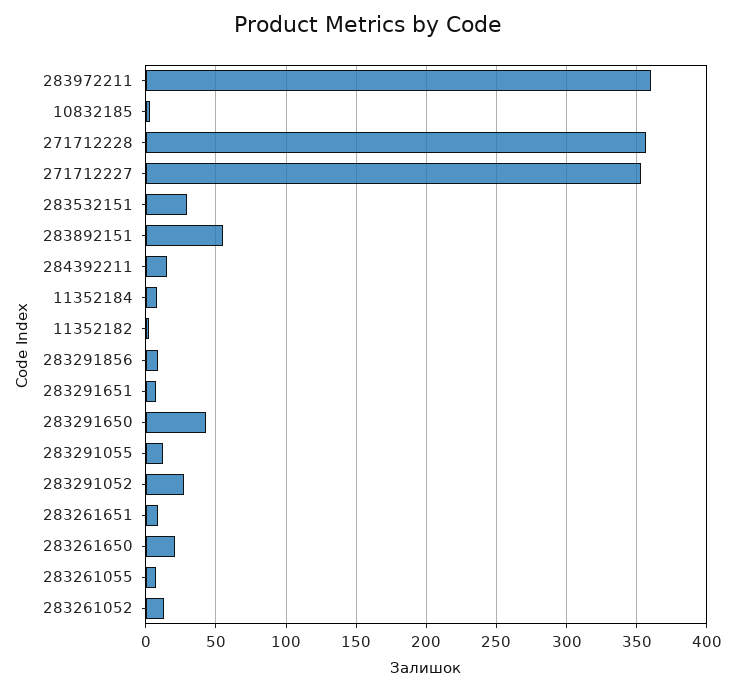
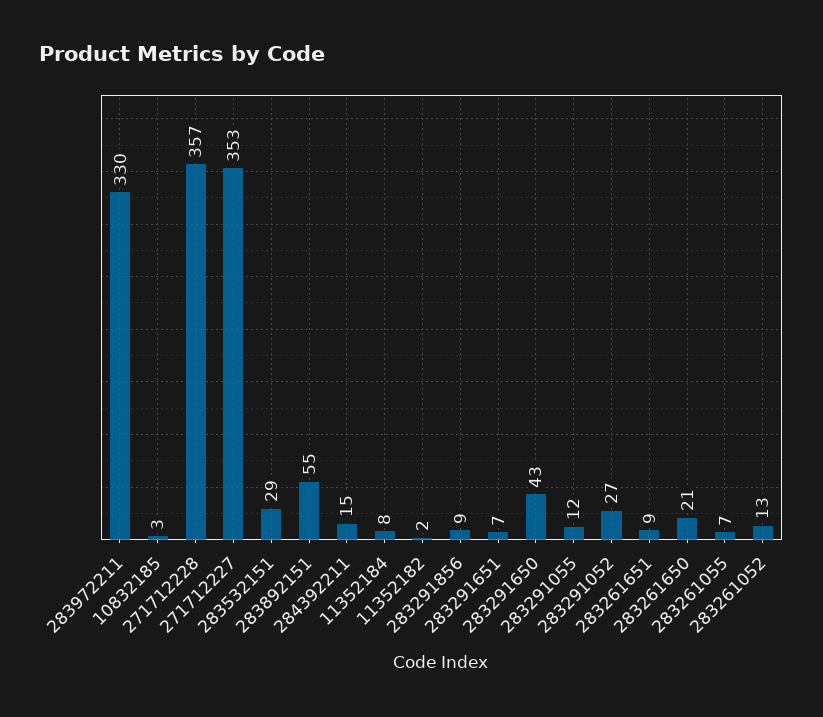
  {
-   "283972211": 360,
+   "283972211": 330,
    "10832185": 3,
    "271712228": 357,
    "271712227": 353,
    "283532151": 29,
    "283892151": 55,
    "284392211": 15,
    "11352184": 8,
    "11352182": 2,
    "283291856": 9,
    "283291651": 7,
    "283291650": 43,
    "283291055": 12,
    "283291052": 27,
    "283261651": 9,
    "283261650": 21,
    "283261055": 7,
    "283261052": 13
  }

